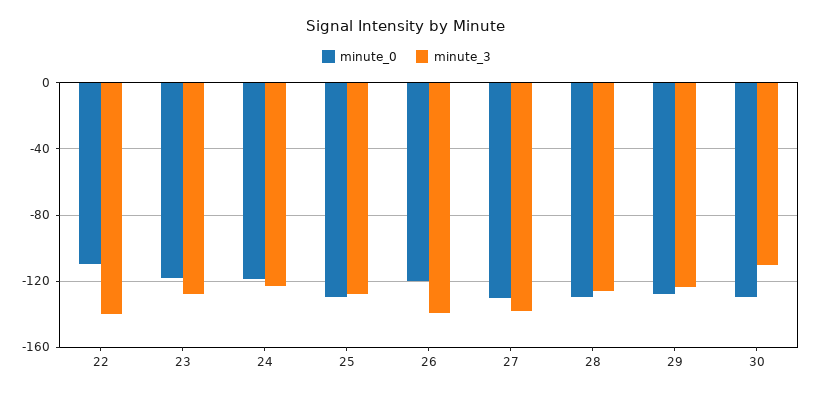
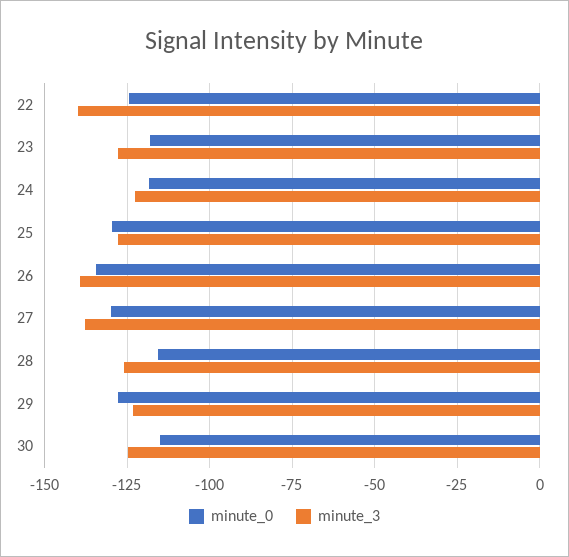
  {
    "minute_0": {
-     "22": -110,
+     "22": -125,
      "23": -117.5,
      "24": -117.5,
      "25": -130,
-     "26": -120,
+     "26": -135,
      "27": -130,
-     "28": -130,
+     "28": -115,
      "29": -127.5,
-     "30": -130
+     "30": -115
    },
    "minute_3": {
      "22": -140,
      "23": -127.5,
      "24": -122.5,
      "25": -127.5,
      "26": -140,
      "27": -137.5,
      "28": -125,
      "29": -122.5,
-     "30": -110
+     "30": -125
    }
  }

